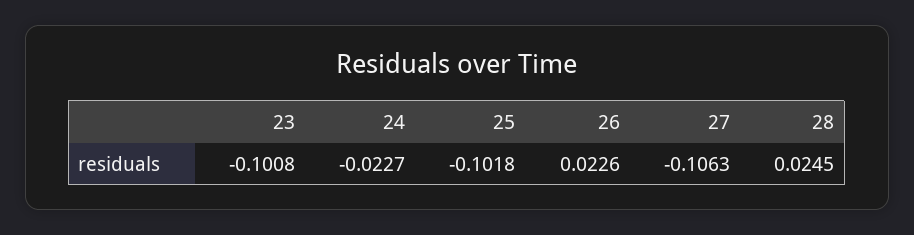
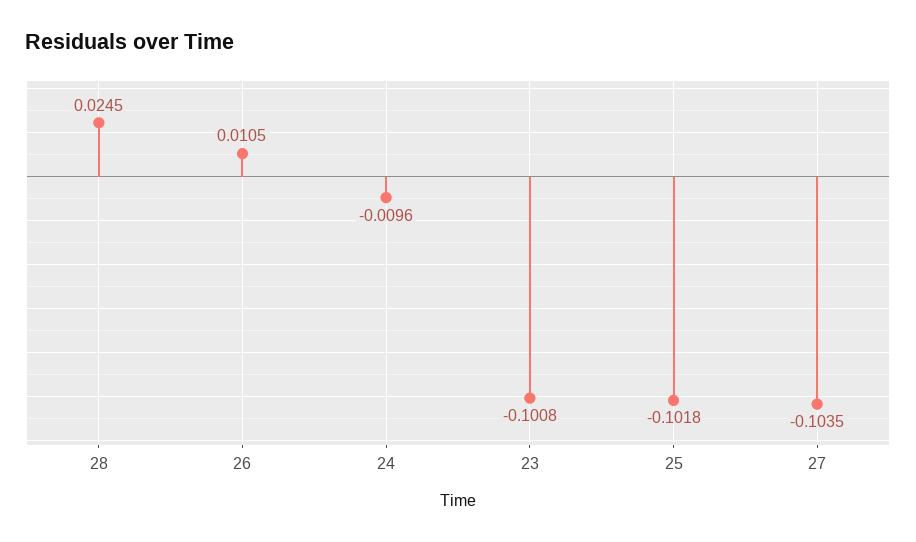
  {
    "23": -0.1008,
-   "24": -0.0227,
+   "24": -0.0096,
    "25": -0.1018,
-   "26": 0.0226,
+   "26": 0.0105,
-   "27": -0.1063,
+   "27": -0.1035,
    "28": 0.0245
  }

